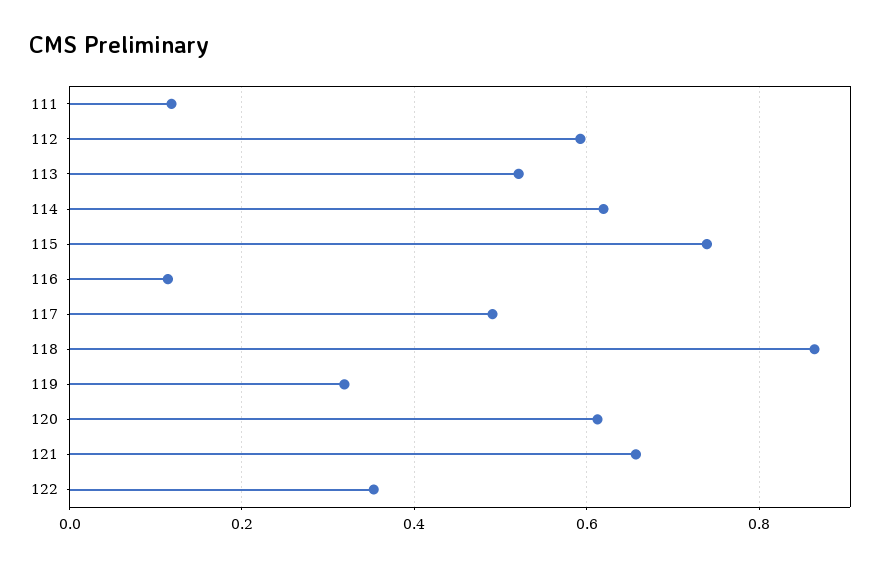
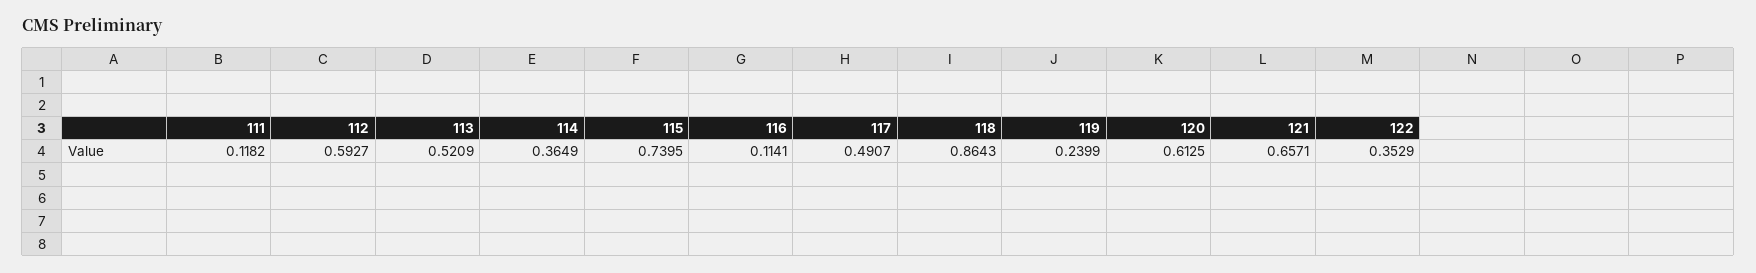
  {
    "111": 0.1182,
    "112": 0.5927,
    "113": 0.5209,
-   "114": 0.62,
+   "114": 0.3649,
    "115": 0.7395,
    "116": 0.1141,
    "117": 0.4907,
    "118": 0.8643,
-   "119": 0.32,
+   "119": 0.2399,
    "120": 0.6125,
    "121": 0.6571,
    "122": 0.3529
  }

